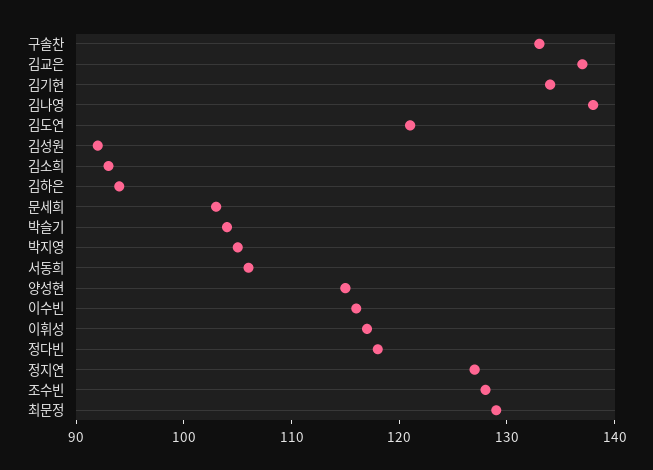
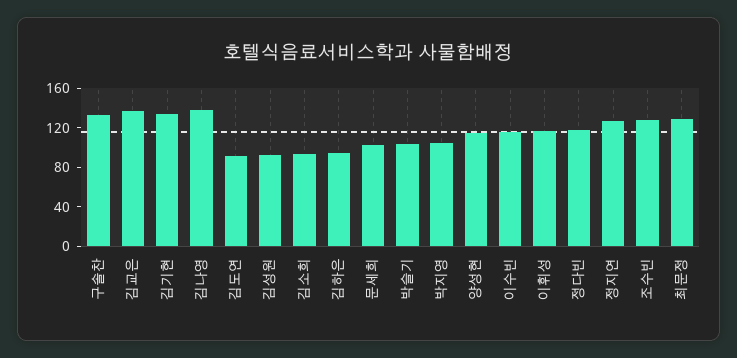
  {
    "구솔찬": 133,
    "김교은": 137,
    "김기현": 134,
    "김나영": 138,
-   "김도연": 121,
+   "김도연": 90,
    "김성원": 92,
    "김소희": 93,
    "김하은": 94,
    "문세희": 103,
    "박슬기": 104,
    "박지영": 105,
-   "서동희": 106,
    "양성현": 115,
    "이수빈": 116,
    "이휘성": 117,
    "정다빈": 118,
    "정지연": 127,
    "조수빈": 128,
    "최문정": 129
  }

